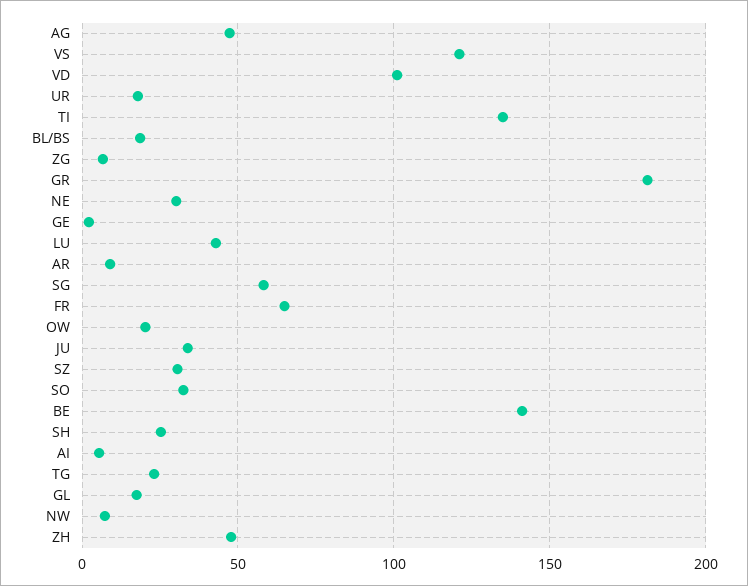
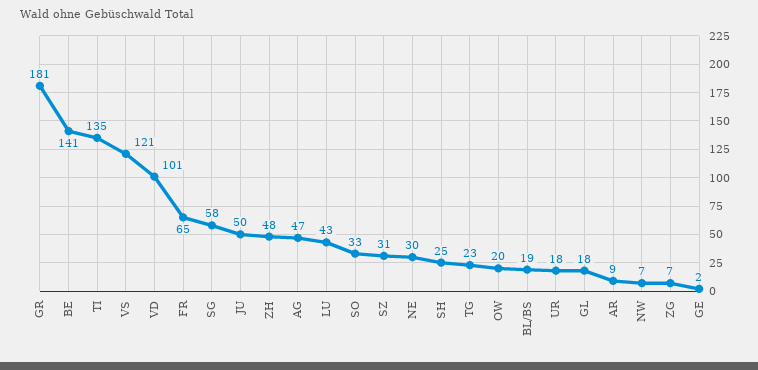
  {
    "AG": 47,
    "VS": 121,
    "VD": 101,
    "UR": 18,
    "TI": 135,
    "BL/BS": 19,
    "ZG": 7,
    "GR": 181,
    "NE": 30,
    "GE": 2,
    "LU": 43,
    "AR": 9,
    "SG": 58,
    "FR": 65,
    "OW": 20,
-   "JU": 35,
+   "JU": 50,
    "SZ": 31,
    "SO": 33,
    "BE": 141,
    "SH": 25,
-   "AI": 5,
    "TG": 23,
    "GL": 18,
    "NW": 7,
    "ZH": 48
  }

